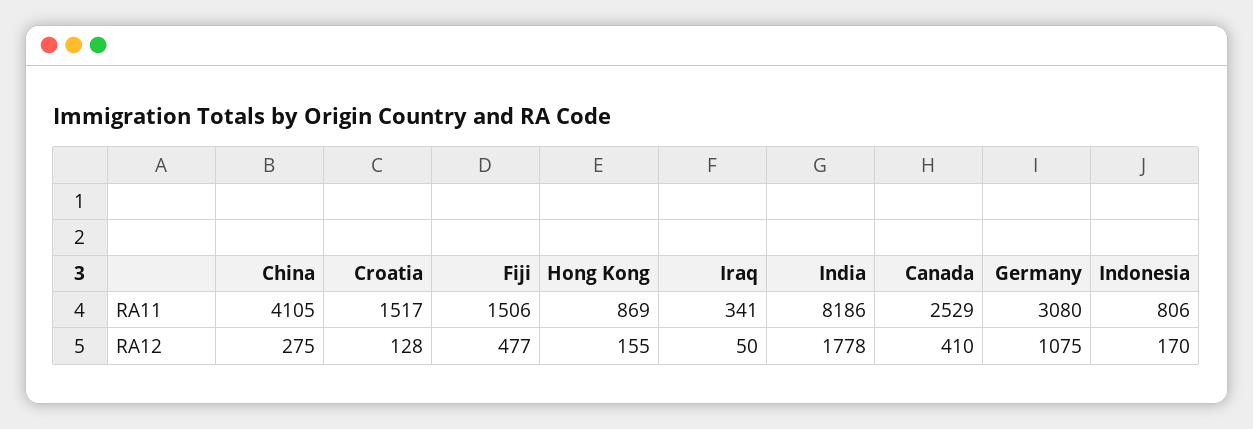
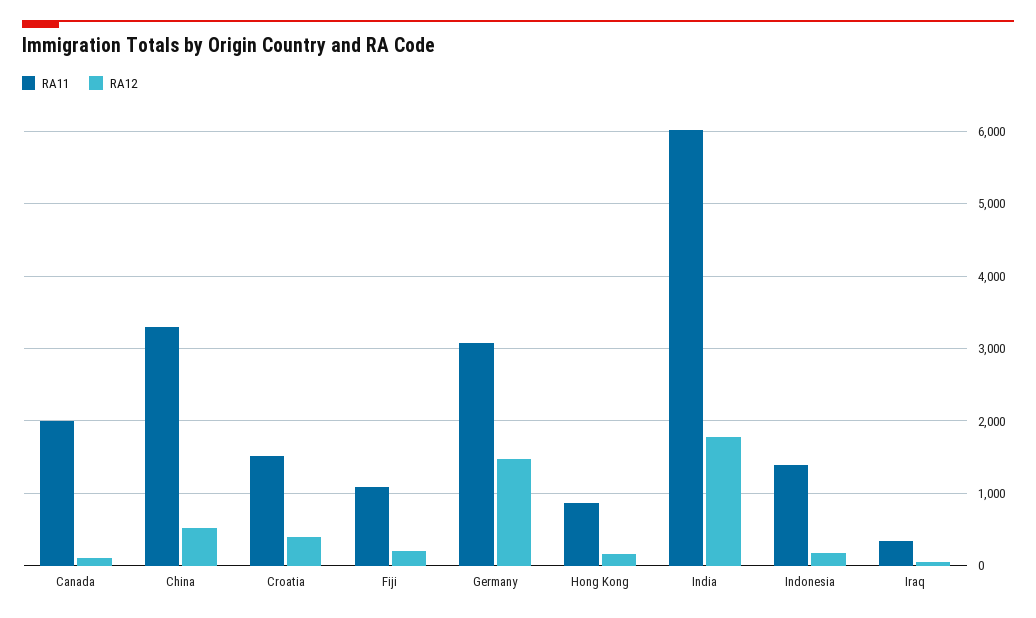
  {
    "RA11": {
-     "China": 4105,
+     "China": 3300,
      "Croatia": 1517,
-     "Fiji": 1506,
+     "Fiji": 1100,
      "Hong Kong": 869,
      "Iraq": 341,
-     "India": 8186,
+     "India": 6000,
-     "Canada": 2529,
+     "Canada": 2000,
      "Germany": 3080,
-     "Indonesia": 806
+     "Indonesia": 1400
    },
    "RA12": {
-     "China": 275,
+     "China": 500,
-     "Croatia": 128,
+     "Croatia": 400,
-     "Fiji": 477,
+     "Fiji": 200,
      "Hong Kong": 155,
      "Iraq": 50,
      "India": 1778,
-     "Canada": 410,
+     "Canada": 100,
-     "Germany": 1075,
+     "Germany": 1500,
      "Indonesia": 170
    }
  }

